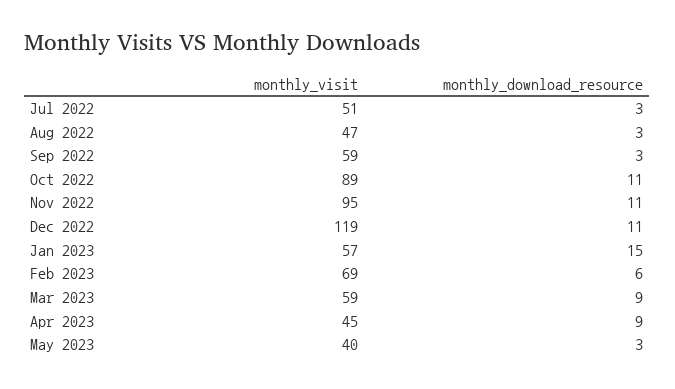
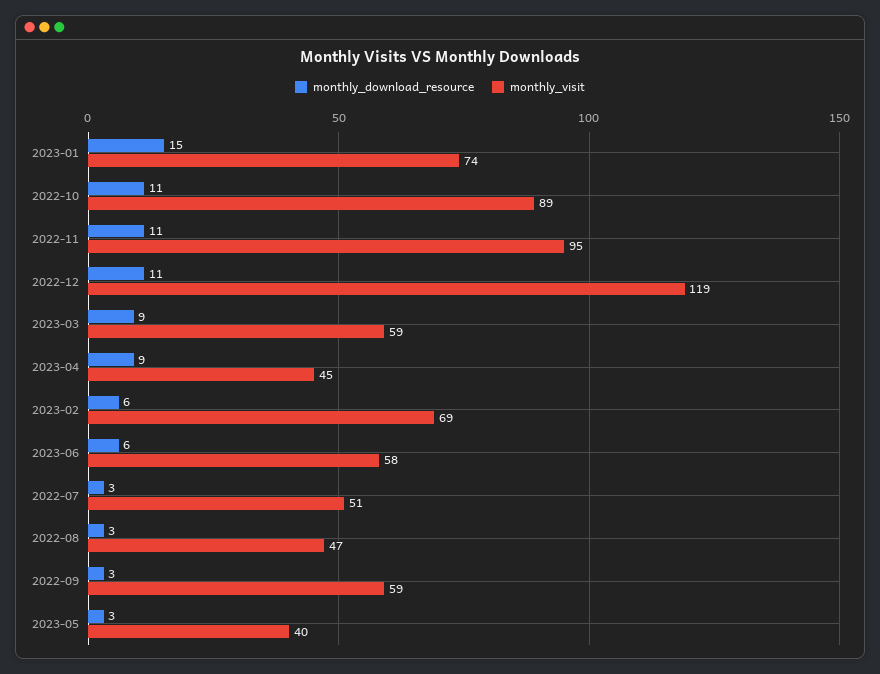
  {
    "monthly_visit": {
      "Jul 2022": 51,
      "Aug 2022": 47,
      "Sep 2022": 59,
      "Oct 2022": 89,
      "Nov 2022": 95,
      "Dec 2022": 119,
-     "Jan 2023": 57,
+     "Jan 2023": 74,
      "Feb 2023": 69,
      "Mar 2023": 59,
      "Apr 2023": 45,
-     "May 2023": 40
+     "May 2023": 40,
+     "2023-06": 58
    },
    "monthly_download_resource": {
      "Jul 2022": 3,
      "Aug 2022": 3,
      "Sep 2022": 3,
      "Oct 2022": 11,
      "Nov 2022": 11,
      "Dec 2022": 11,
      "Jan 2023": 15,
      "Feb 2023": 6,
      "Mar 2023": 9,
      "Apr 2023": 9,
-     "May 2023": 3
+     "May 2023": 3,
+     "2023-06": 6
    }
  }

